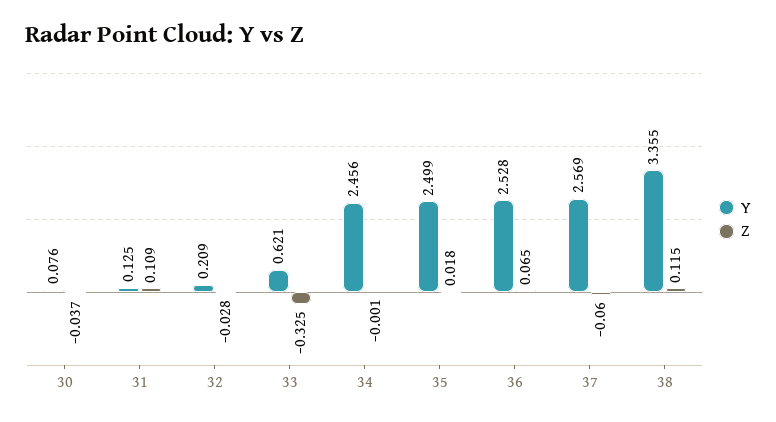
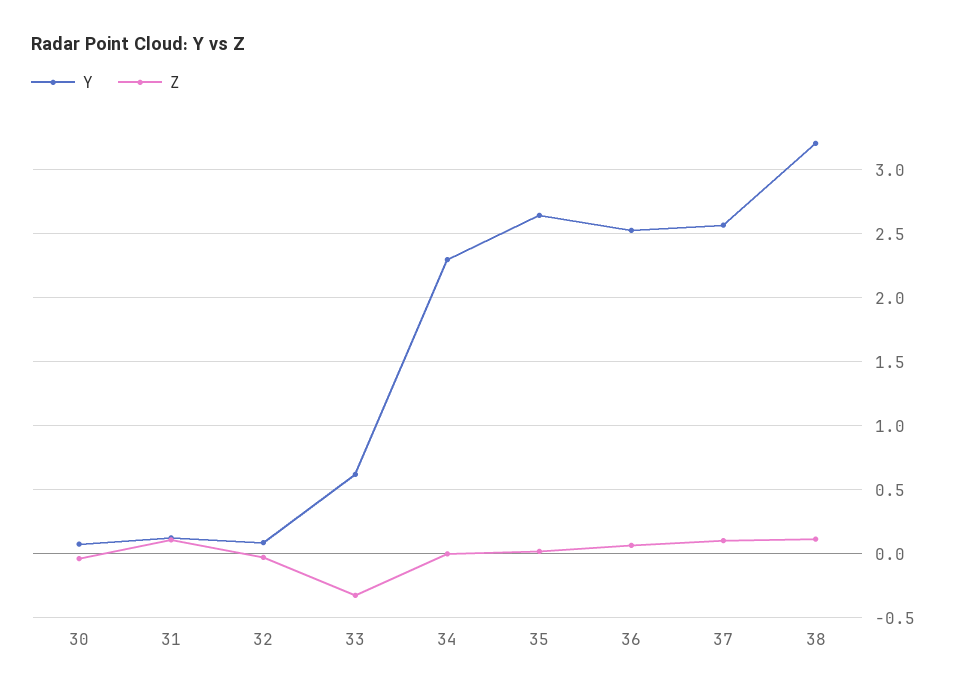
  {
    "Y": {
      "30": 0.076,
      "31": 0.125,
-     "32": 0.209,
+     "32": 0.1,
      "33": 0.621,
-     "34": 2.456,
+     "34": 2.3,
-     "35": 2.499,
+     "35": 2.65,
      "36": 2.528,
      "37": 2.569,
-     "38": 3.355
+     "38": 3.2
    },
    "Z": {
      "30": -0.037,
      "31": 0.109,
      "32": -0.028,
      "33": -0.325,
      "34": -0.001,
      "35": 0.018,
      "36": 0.065,
-     "37": -0.06,
+     "37": 0.1,
      "38": 0.115
    }
  }

